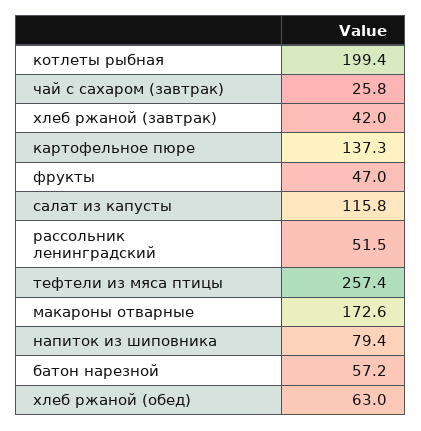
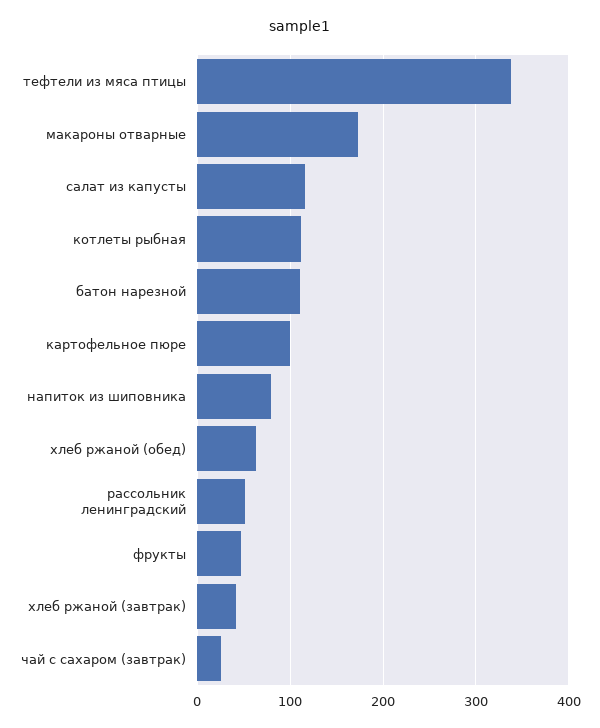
  {
-   "котлеты рыбная": 199.4,
+   "котлеты рыбная": 110,
    "чай с сахаром (завтрак)": 25.8,
    "хлеб ржаной (завтрак)": 42,
-   "картофельное пюре": 137.3,
+   "картофельное пюре": 100,
    "фрукты": 47,
    "салат из капусты": 115.8,
    "рассольник ленинградский": 51.5,
-   "тефтели из мяса птицы": 257.4,
+   "тефтели из мяса птицы": 340,
    "макароны отварные": 172.6,
    "напиток из шиповника": 79.4,
-   "батон нарезной": 57.2,
+   "батон нарезной": 110,
    "хлеб ржаной (обед)": 63
  }

